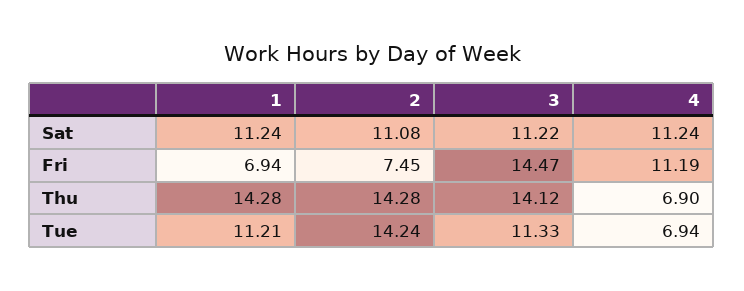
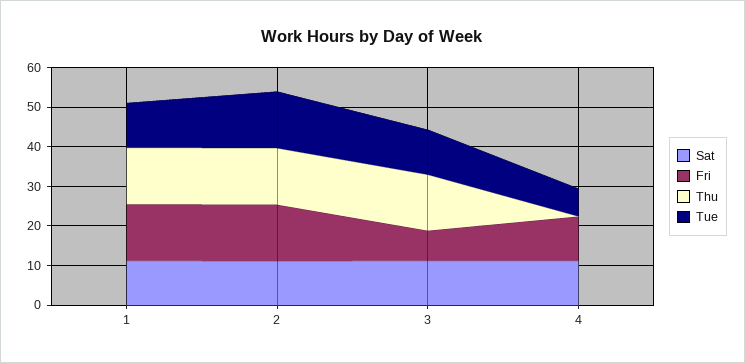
  {
    "Sat": {
      "1": 11.24,
      "2": 11.08,
      "3": 11.22,
      "4": 11.24
    },
    "Fri": {
-     "1": 6.94,
+     "1": 15,
-     "2": 7.45,
+     "2": 15,
-     "3": 14.47,
+     "3": 7.5,
      "4": 11.19
    },
    "Thu": {
      "1": 14.28,
      "2": 14.28,
      "3": 14.12,
-     "4": 6.9
+     "4": 0
    },
    "Tue": {
      "1": 11.21,
      "2": 14.24,
      "3": 11.33,
      "4": 6.94
    }
  }

